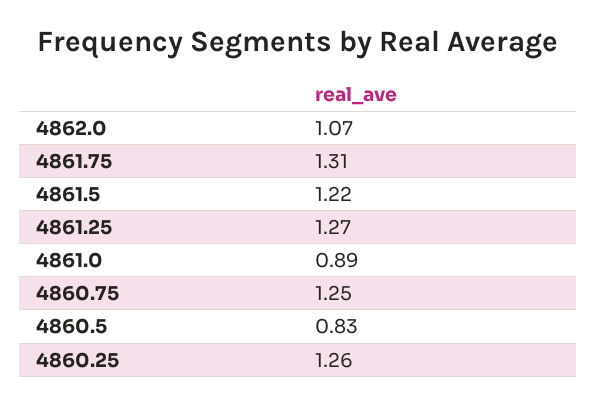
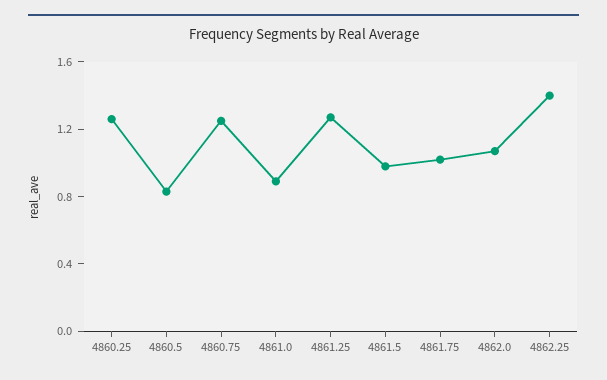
  {
    "4862.0": 1.07,
-   "4861.75": 1.31,
+   "4861.75": 1,
-   "4861.5": 1.22,
+   "4861.5": 1,
    "4861.25": 1.27,
    "4861.0": 0.89,
    "4860.75": 1.25,
    "4860.5": 0.83,
-   "4860.25": 1.26
+   "4860.25": 1.26,
+   "4862.25": 1.4
  }

